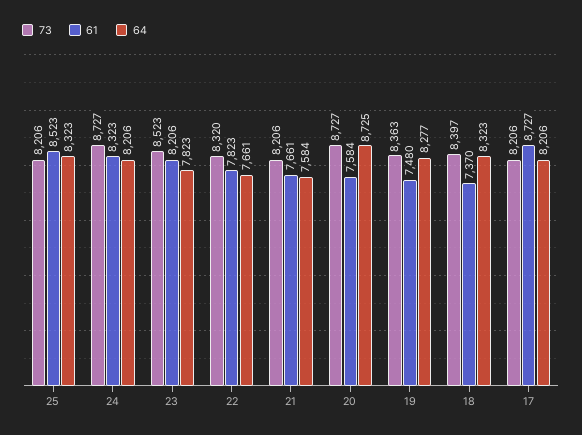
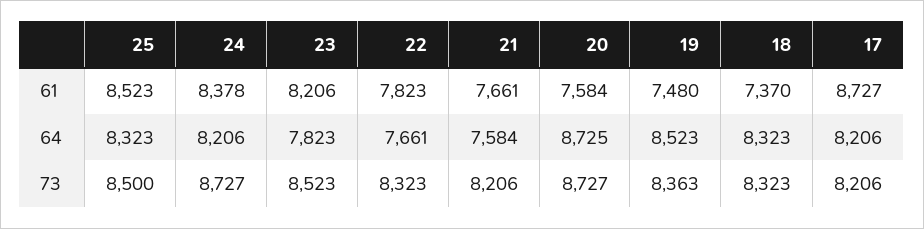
  {
    "73": {
-     "25": 8206,
+     "25": 8500,
      "24": 8727,
      "23": 8523,
-     "22": 8320,
+     "22": 8323,
      "21": 8206,
      "20": 8727,
      "19": 8363,
-     "18": 8397,
+     "18": 8323,
      "17": 8206
    },
    "61": {
      "25": 8523,
-     "24": 8323,
+     "24": 8378,
      "23": 8206,
      "22": 7823,
      "21": 7661,
      "20": 7584,
      "19": 7480,
      "18": 7370,
      "17": 8727
    },
    "64": {
      "25": 8323,
      "24": 8206,
      "23": 7823,
      "22": 7661,
      "21": 7584,
      "20": 8725,
-     "19": 8277,
+     "19": 8523,
      "18": 8323,
      "17": 8206
    }
  }

